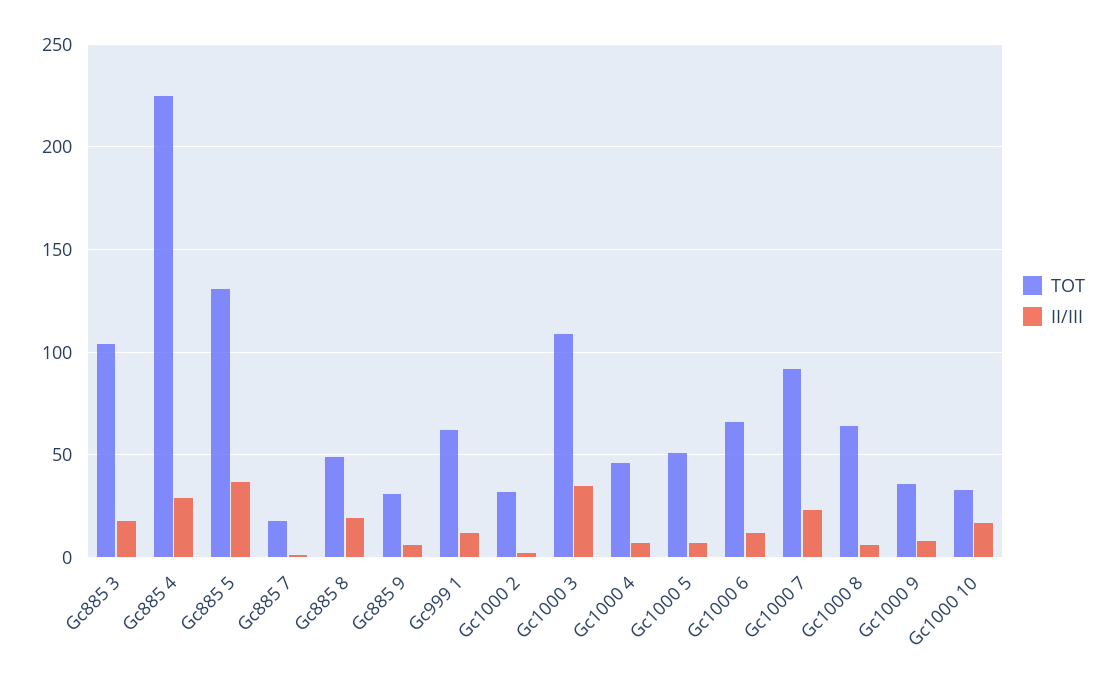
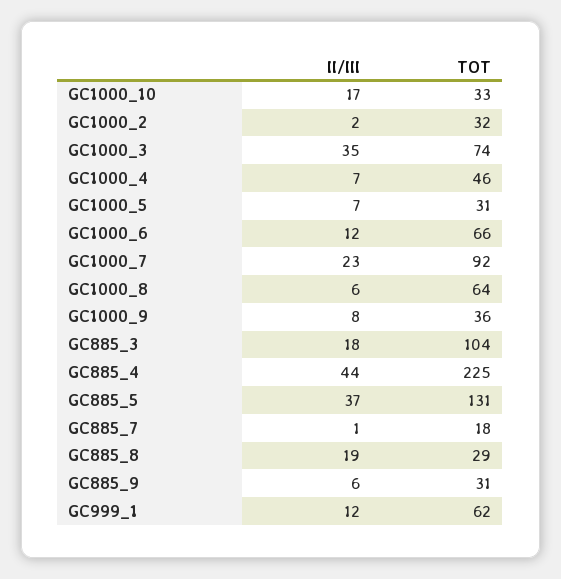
  {
    "TOT": {
      "Gc885 3": 104,
      "Gc885 4": 225,
      "Gc885 5": 131,
      "Gc885 7": 18,
-     "Gc885 8": 50,
+     "Gc885 8": 29,
      "Gc885 9": 31,
      "Gc999 1": 62,
      "Gc1000 2": 32,
-     "Gc1000 3": 110,
+     "Gc1000 3": 74,
      "Gc1000 4": 46,
-     "Gc1000 5": 50,
+     "Gc1000 5": 31,
      "Gc1000 6": 66,
      "Gc1000 7": 92,
      "Gc1000 8": 64,
      "Gc1000 9": 36,
      "Gc1000 10": 33
    },
    "II/III": {
      "Gc885 3": 18,
-     "Gc885 4": 30,
+     "Gc885 4": 44,
      "Gc885 5": 37,
      "Gc885 7": 1,
      "Gc885 8": 19,
      "Gc885 9": 6,
      "Gc999 1": 12,
      "Gc1000 2": 2,
      "Gc1000 3": 35,
      "Gc1000 4": 7,
      "Gc1000 5": 7,
      "Gc1000 6": 12,
      "Gc1000 7": 23,
      "Gc1000 8": 6,
      "Gc1000 9": 8,
      "Gc1000 10": 17
    }
  }

